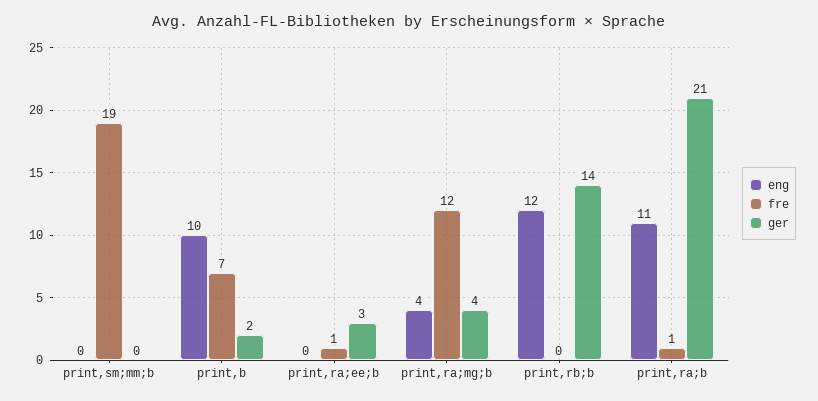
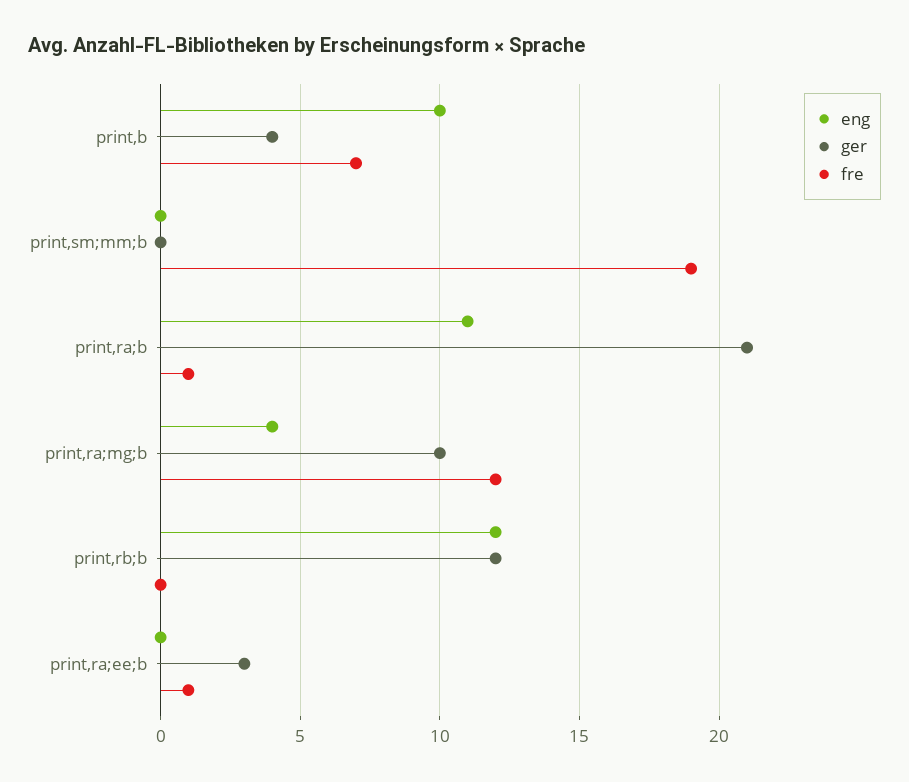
  {
    "eng": {
      "print,sm;mm;b": 0,
      "print,b": 10,
      "print,ra;ee;b": 0,
      "print,ra;mg;b": 4,
      "print,rb;b": 12,
      "print,ra;b": 11
    },
    "fre": {
      "print,sm;mm;b": 19,
      "print,b": 7,
      "print,ra;ee;b": 1,
      "print,ra;mg;b": 12,
      "print,rb;b": 0,
      "print,ra;b": 1
    },
    "ger": {
      "print,sm;mm;b": 0,
-     "print,b": 2,
+     "print,b": 4,
      "print,ra;ee;b": 3,
-     "print,ra;mg;b": 4,
+     "print,ra;mg;b": 10,
-     "print,rb;b": 14,
+     "print,rb;b": 12,
      "print,ra;b": 21
    }
  }

